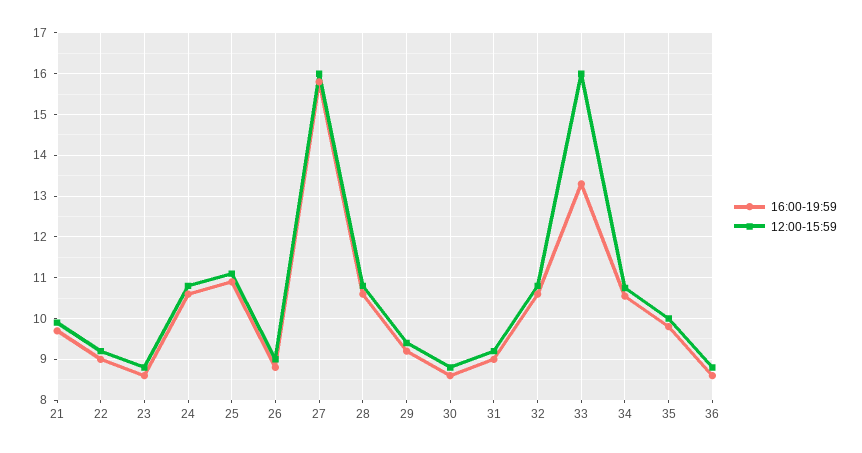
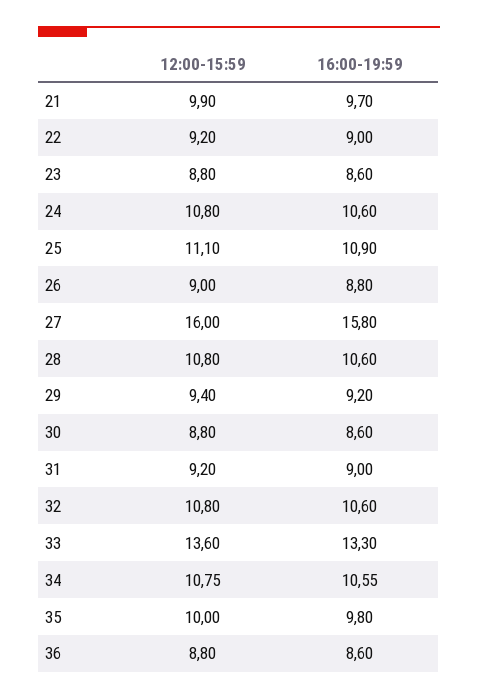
  {
    "16:00-19:59": {
      "21": 9.7,
      "22": 9,
      "23": 8.6,
      "24": 10.6,
      "25": 10.9,
      "26": 8.8,
      "27": 15.8,
      "28": 10.6,
      "29": 9.2,
      "30": 8.6,
      "31": 9,
      "32": 10.6,
      "33": 13.3,
      "34": 10.55,
      "35": 9.8,
      "36": 8.6
    },
    "12:00-15:59": {
      "21": 9.9,
      "22": 9.2,
      "23": 8.8,
      "24": 10.8,
      "25": 11.1,
      "26": 9,
      "27": 16,
      "28": 10.8,
      "29": 9.4,
      "30": 8.8,
      "31": 9.2,
      "32": 10.8,
-     "33": 16,
+     "33": 13.6,
      "34": 10.75,
      "35": 10,
      "36": 8.8
    }
  }

